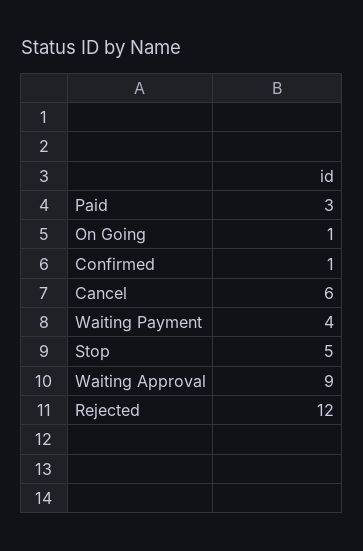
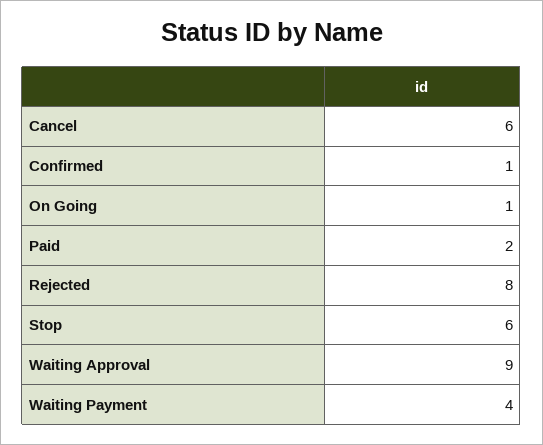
  {
-   "Paid": 3,
+   "Paid": 2,
    "On Going": 1,
    "Confirmed": 1,
    "Cancel": 6,
    "Waiting Payment": 4,
-   "Stop": 5,
+   "Stop": 6,
    "Waiting Approval": 9,
-   "Rejected": 12
+   "Rejected": 8
  }

